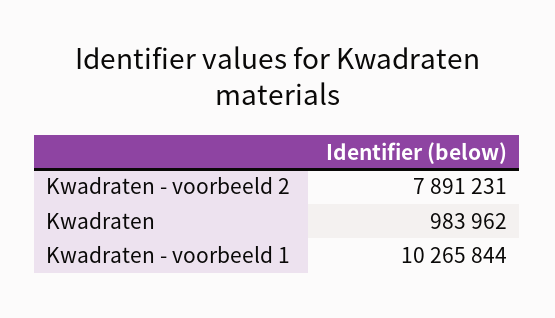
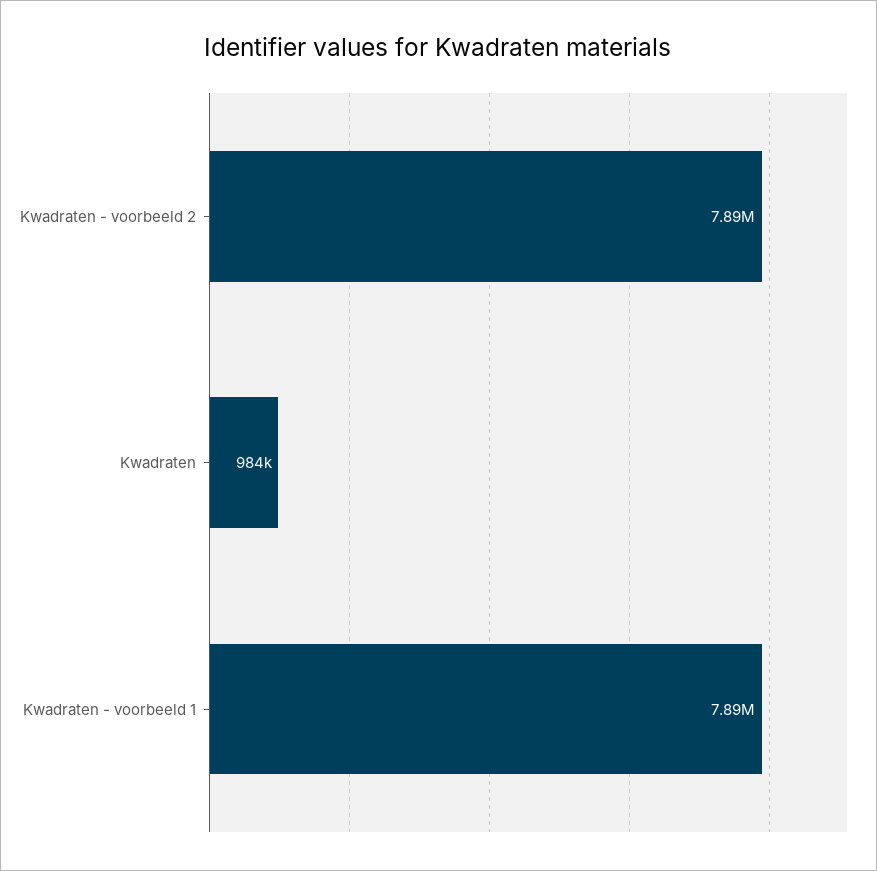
  {
    "Kwadraten - voorbeeld 2": 7891231,
    "Kwadraten": 983962,
-   "Kwadraten - voorbeeld 1": 10265844
+   "Kwadraten - voorbeeld 1": 7890000
  }

